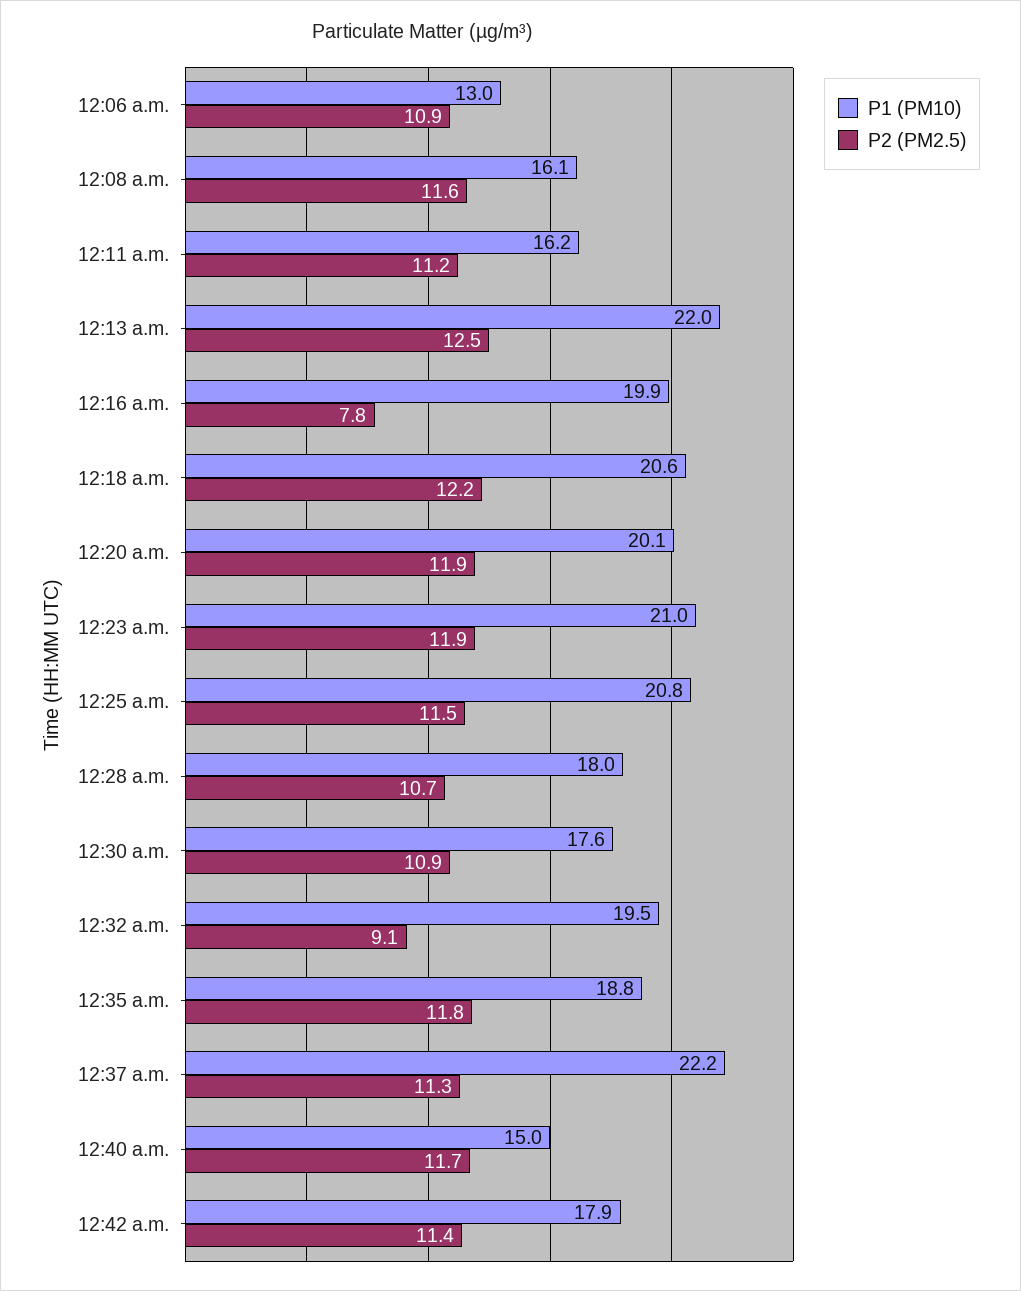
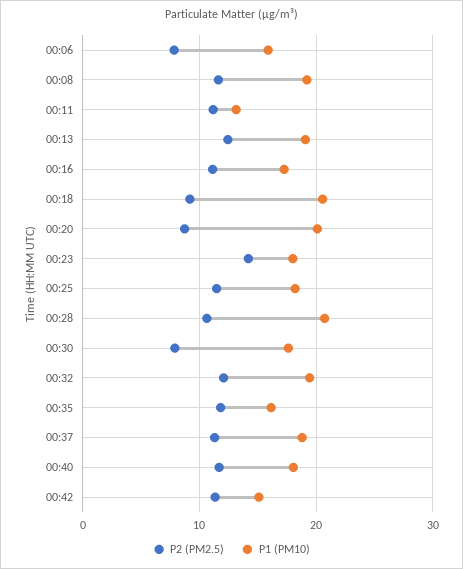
  {
    "P1 (PM10)": {
-     "12:06 a.m.": 13,
+     "12:06 a.m.": 16,
-     "12:08 a.m.": 16.1,
+     "12:08 a.m.": 19,
-     "12:11 a.m.": 16.2,
+     "12:11 a.m.": 13,
-     "12:13 a.m.": 22,
+     "12:13 a.m.": 19,
-     "12:16 a.m.": 19.9,
+     "12:16 a.m.": 17,
      "12:18 a.m.": 20.6,
      "12:20 a.m.": 20.1,
-     "12:23 a.m.": 21,
+     "12:23 a.m.": 18,
-     "12:25 a.m.": 20.8,
+     "12:25 a.m.": 18,
-     "12:28 a.m.": 18,
+     "12:28 a.m.": 21,
      "12:30 a.m.": 17.6,
      "12:32 a.m.": 19.5,
-     "12:35 a.m.": 18.8,
+     "12:35 a.m.": 16,
-     "12:37 a.m.": 22.2,
+     "12:37 a.m.": 19,
-     "12:40 a.m.": 15,
+     "12:40 a.m.": 18,
-     "12:42 a.m.": 17.9
+     "12:42 a.m.": 15
    },
    "P2 (PM2.5)": {
-     "12:06 a.m.": 10.9,
+     "12:06 a.m.": 8,
      "12:08 a.m.": 11.6,
      "12:11 a.m.": 11.2,
      "12:13 a.m.": 12.5,
-     "12:16 a.m.": 7.8,
+     "12:16 a.m.": 11,
-     "12:18 a.m.": 12.2,
+     "12:18 a.m.": 9,
-     "12:20 a.m.": 11.9,
+     "12:20 a.m.": 9,
-     "12:23 a.m.": 11.9,
+     "12:23 a.m.": 14,
      "12:25 a.m.": 11.5,
      "12:28 a.m.": 10.7,
-     "12:30 a.m.": 10.9,
+     "12:30 a.m.": 8,
-     "12:32 a.m.": 9.1,
+     "12:32 a.m.": 12,
      "12:35 a.m.": 11.8,
      "12:37 a.m.": 11.3,
      "12:40 a.m.": 11.7,
      "12:42 a.m.": 11.4
    }
  }

